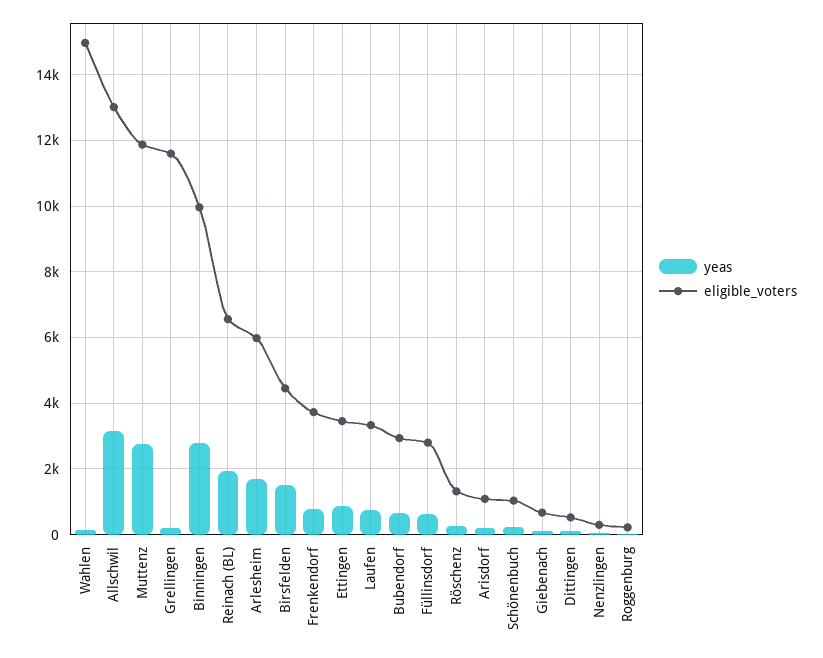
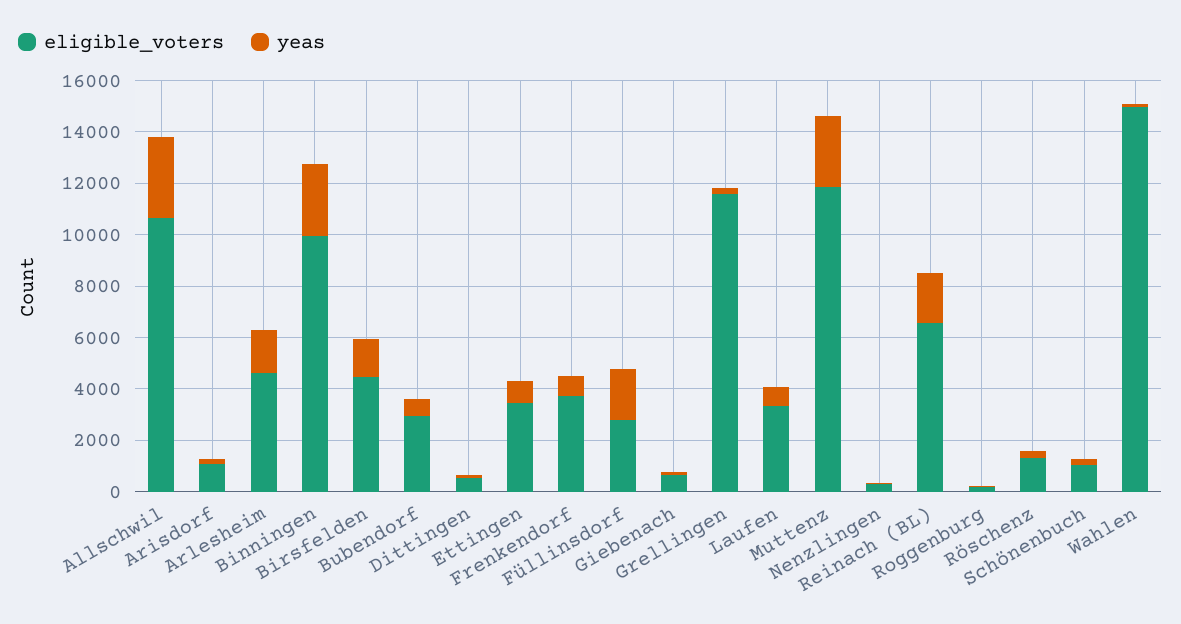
  {
    "yeas": {
      "Wahlen": 200,
      "Allschwil": 3200,
      "Muttenz": 2800,
      "Grellingen": 200,
      "Binningen": 2800,
      "Reinach (BL)": 2000,
      "Arlesheim": 1600,
      "Birsfelden": 1600,
      "Frenkendorf": 800,
      "Ettingen": 800,
      "Laufen": 800,
      "Bubendorf": 600,
-     "Füllinsdorf": 600,
+     "Füllinsdorf": 2000,
      "Röschenz": 200,
      "Arisdorf": 200,
      "Schönenbuch": 200,
      "Giebenach": 200,
      "Dittingen": 200,
      "Nenzlingen": 0,
      "Roggenburg": 0
    },
    "eligible_voters": {
      "Wahlen": 15000,
-     "Allschwil": 13000,
+     "Allschwil": 10500,
      "Muttenz": 11800,
      "Grellingen": 11600,
      "Binningen": 10000,
      "Reinach (BL)": 6600,
-     "Arlesheim": 6000,
+     "Arlesheim": 4500,
      "Birsfelden": 4400,
      "Frenkendorf": 3800,
      "Ettingen": 3400,
      "Laufen": 3400,
      "Bubendorf": 3000,
      "Füllinsdorf": 2800,
      "Röschenz": 1400,
      "Arisdorf": 1000,
      "Schönenbuch": 1000,
      "Giebenach": 600,
      "Dittingen": 600,
      "Nenzlingen": 400,
      "Roggenburg": 200
    }
  }

